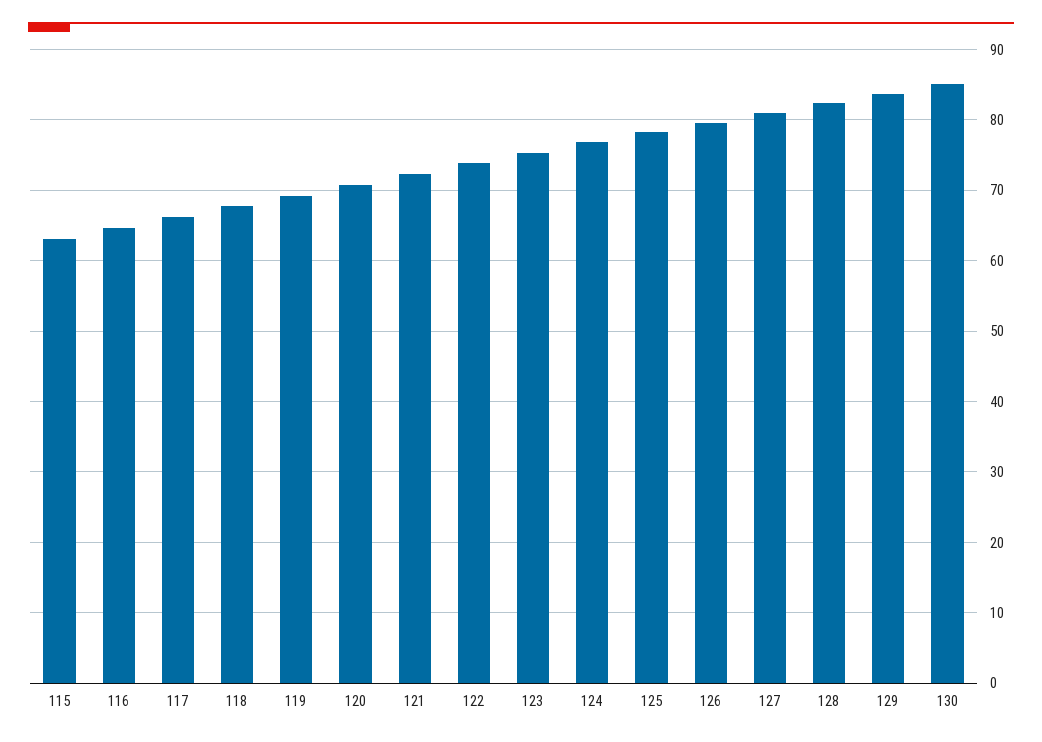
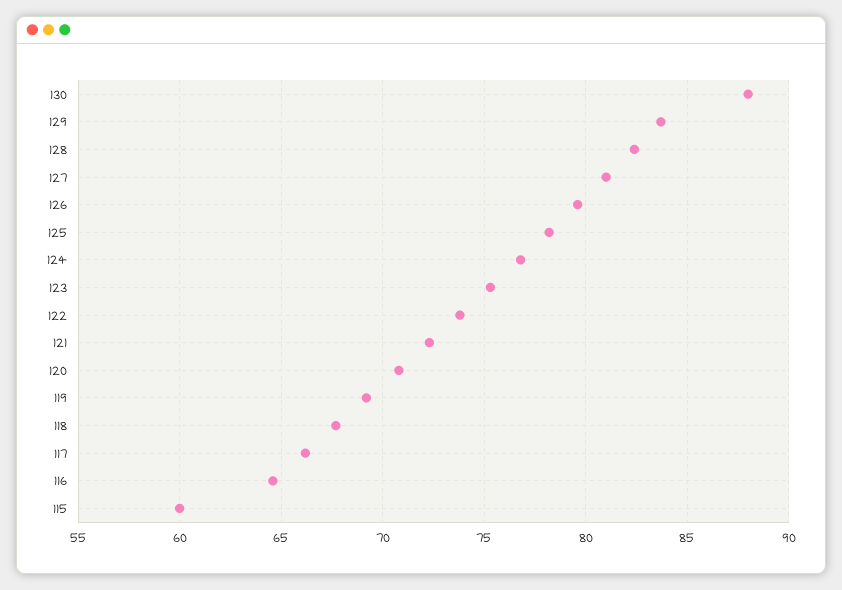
  {
-   "115": 63,
+   "115": 60,
    "116": 64.5,
    "117": 66,
    "118": 67.5,
    "119": 69,
    "120": 71,
    "121": 72.5,
    "122": 74,
    "123": 75.5,
    "124": 77,
    "125": 78,
    "126": 79.5,
    "127": 81,
    "128": 82.5,
    "129": 83.5,
-   "130": 85
+   "130": 88
  }

